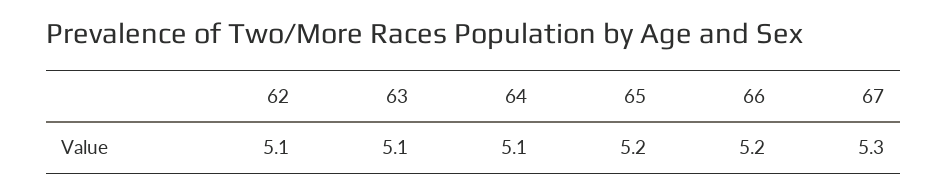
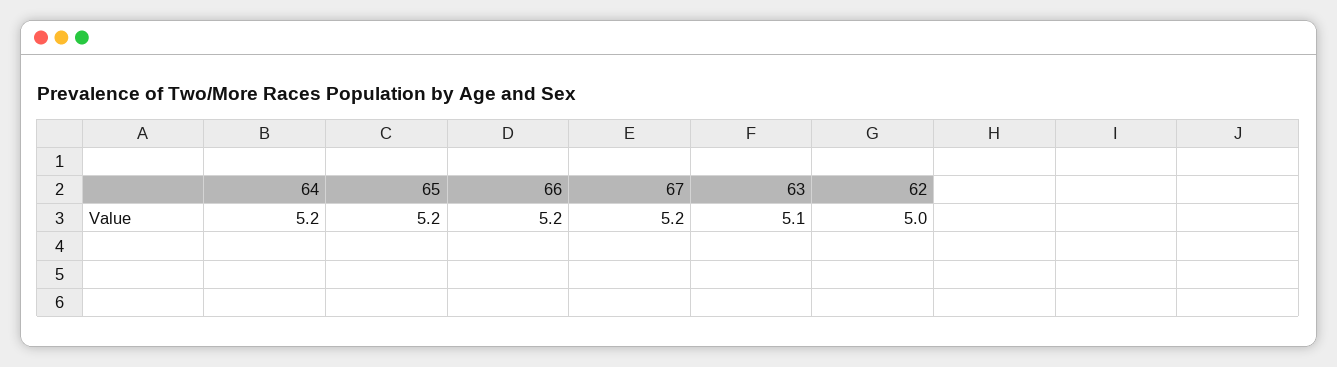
  {
-   "62": 5.1,
+   "62": 5,
    "63": 5.1,
-   "64": 5.1,
+   "64": 5.2,
    "65": 5.2,
    "66": 5.2,
-   "67": 5.3
+   "67": 5.2
  }

